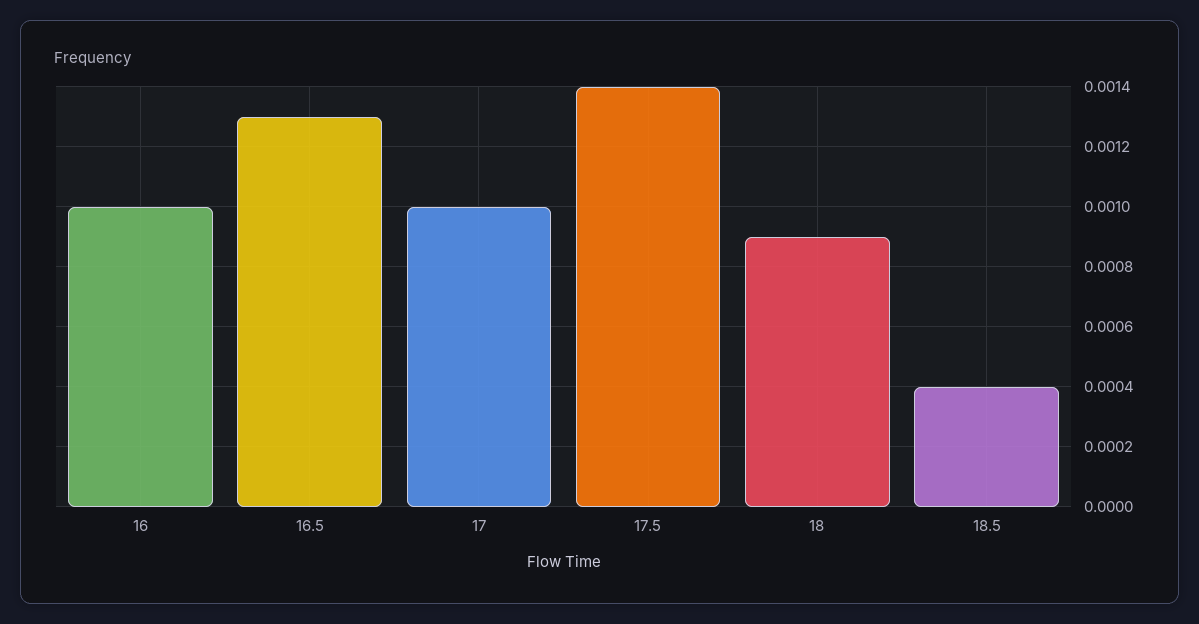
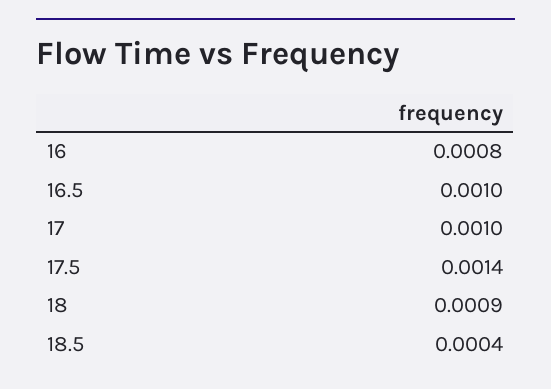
  {
-   "16": 0.001,
+   "16": 0.0008,
-   "16.5": 0.0013,
+   "16.5": 0.001,
    "17": 0.001,
    "17.5": 0.0014,
    "18": 0.0009,
    "18.5": 0.0004
  }

